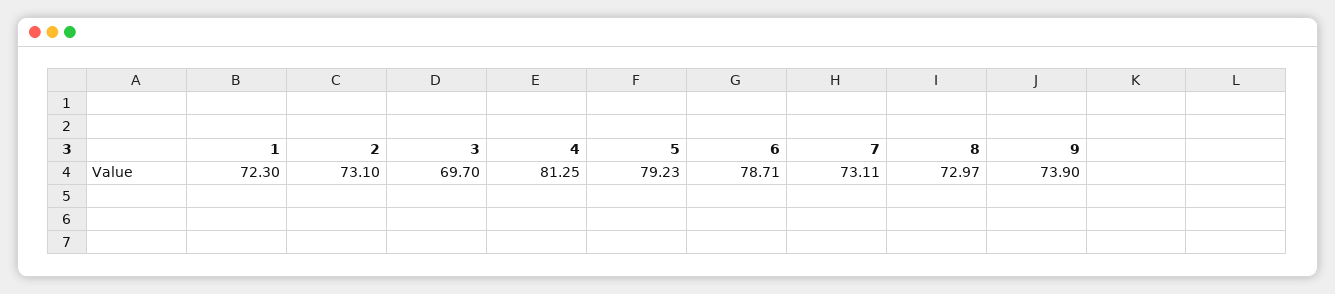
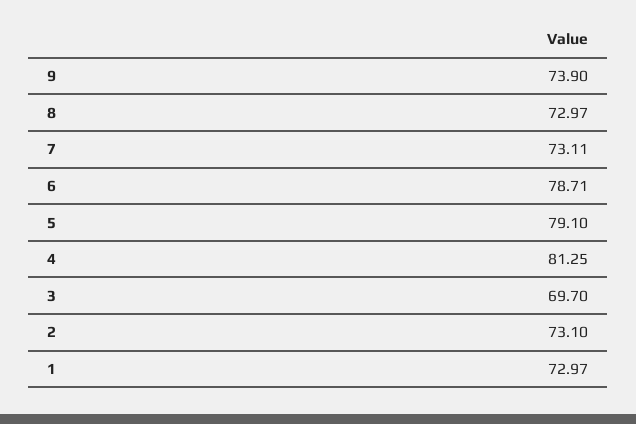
  {
-   "1": 72.3,
+   "1": 72.97,
    "2": 73.1,
    "3": 69.7,
    "4": 81.25,
-   "5": 79.23,
+   "5": 79.1,
    "6": 78.71,
    "7": 73.11,
    "8": 72.97,
    "9": 73.9
  }

